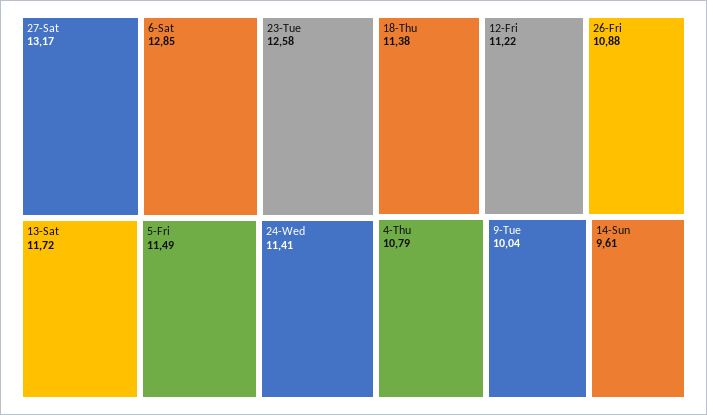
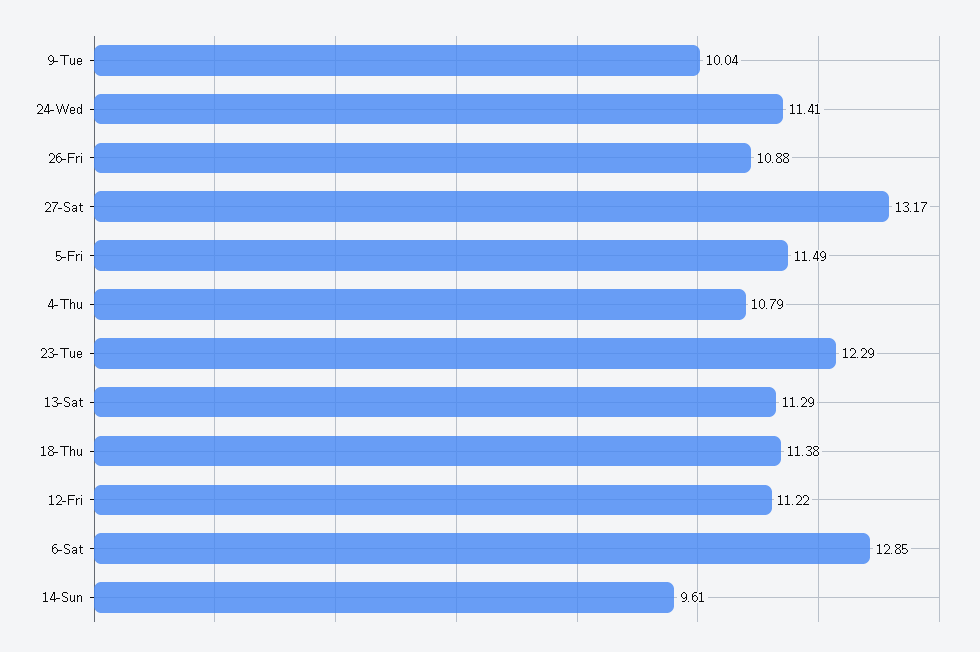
  {
    "27-Sat": 13.17,
    "6-Sat": 12.85,
-   "23-Tue": 12.58,
+   "23-Tue": 12.29,
-   "13-Sat": 11.72,
+   "13-Sat": 11.29,
    "5-Fri": 11.49,
    "24-Wed": 11.41,
    "18-Thu": 11.38,
    "12-Fri": 11.22,
    "26-Fri": 10.88,
    "4-Thu": 10.79,
    "9-Tue": 10.04,
    "14-Sun": 9.61
  }

